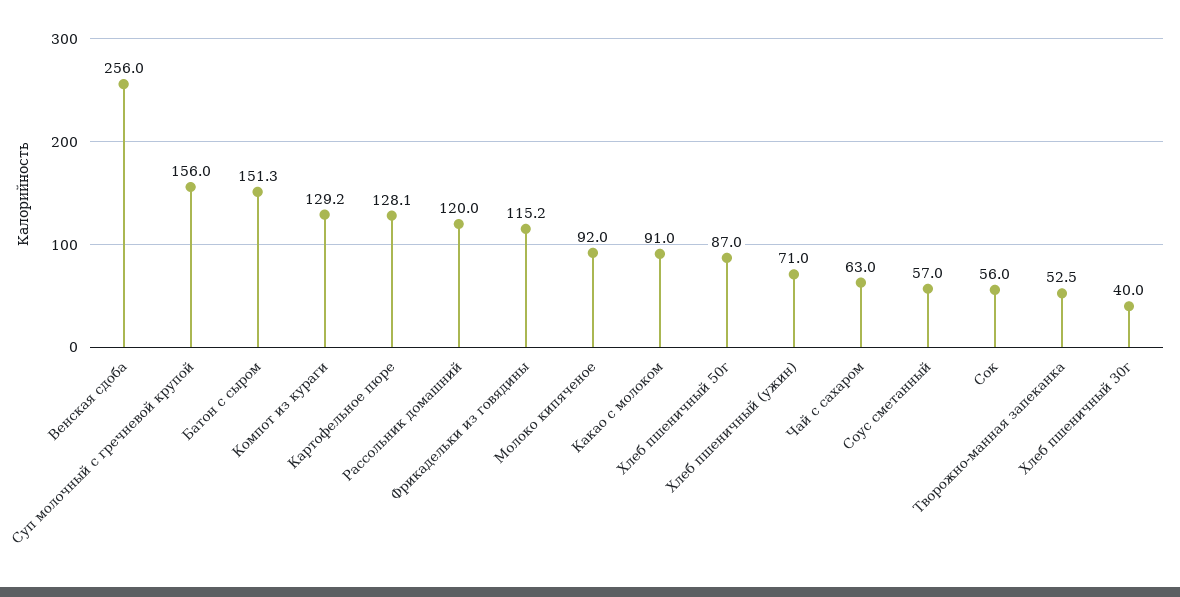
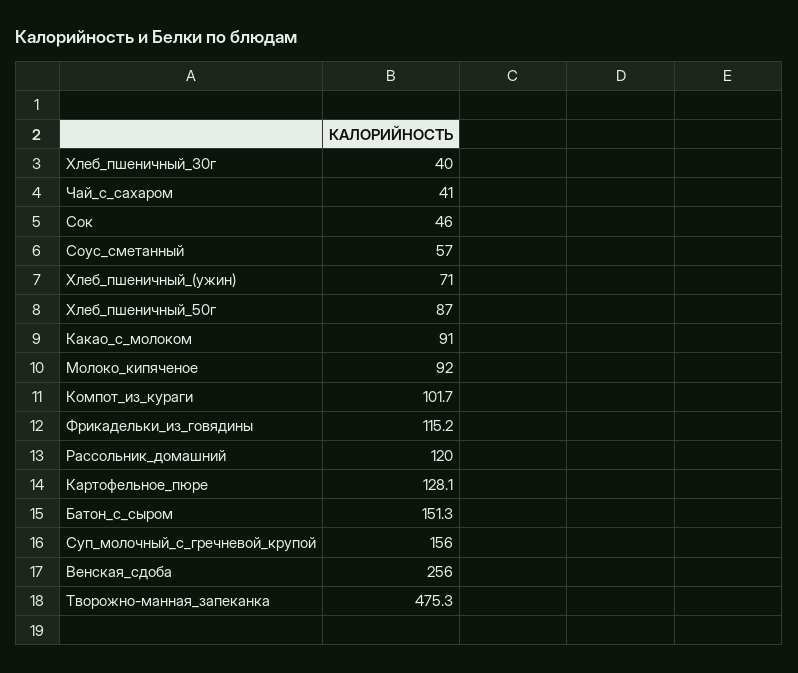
  {
    "Венская сдоба": 256,
    "Суп молочный с гречневой крупой": 156,
    "Батон с сыром": 151.3,
-   "Компот из кураги": 129.2,
+   "Компот из кураги": 101.7,
    "Картофельное пюре": 128.1,
    "Рассольник домашний": 120,
    "Фрикадельки из говядины": 115.2,
    "Молоко кипяченое": 92,
    "Какао с молоком": 91,
    "Хлеб пшеничный 50г": 87,
    "Хлеб пшеничный (ужин)": 71,
-   "Чай с сахаром": 63,
+   "Чай с сахаром": 41,
    "Соус сметанный": 57,
-   "Сок": 56,
+   "Сок": 46,
-   "Творожно-манная запеканка": 52.5,
+   "Творожно-манная запеканка": 475.3,
    "Хлеб пшеничный 30г": 40
  }

